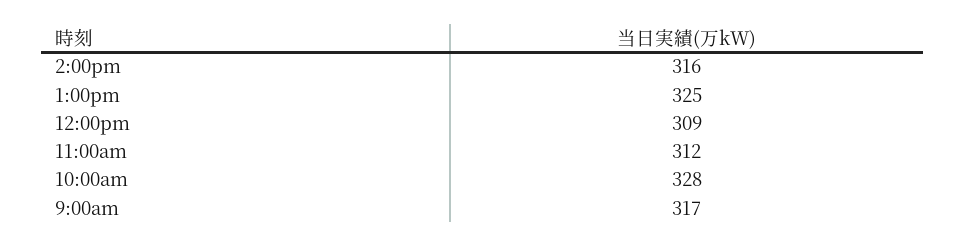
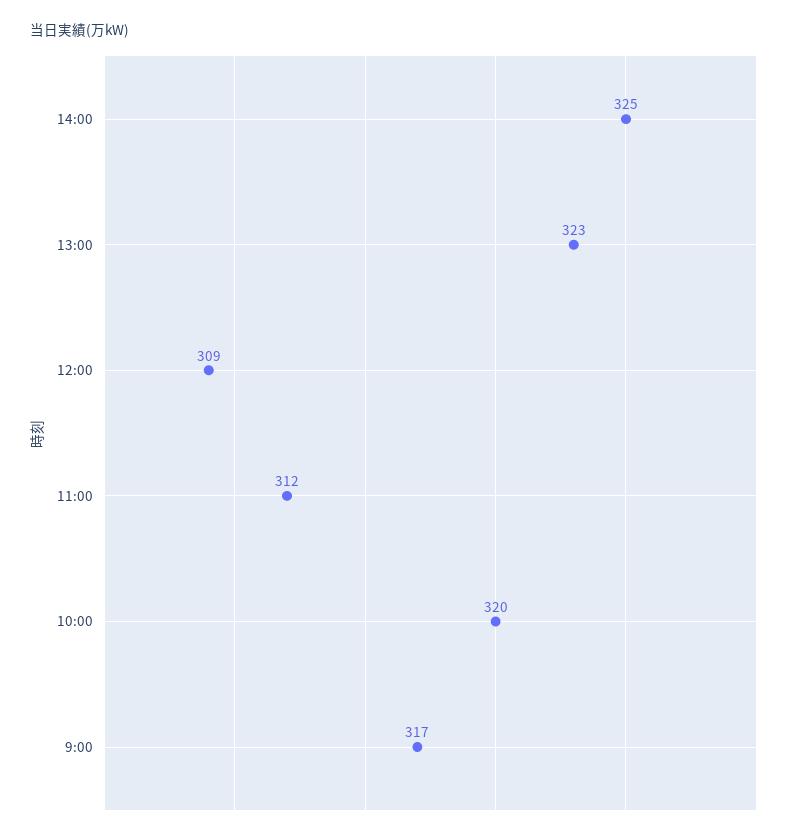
  {
-   "2:00pm": 316,
+   "2:00pm": 325,
-   "1:00pm": 325,
+   "1:00pm": 323,
    "12:00pm": 309,
    "11:00am": 312,
-   "10:00am": 328,
+   "10:00am": 320,
    "9:00am": 317
  }

